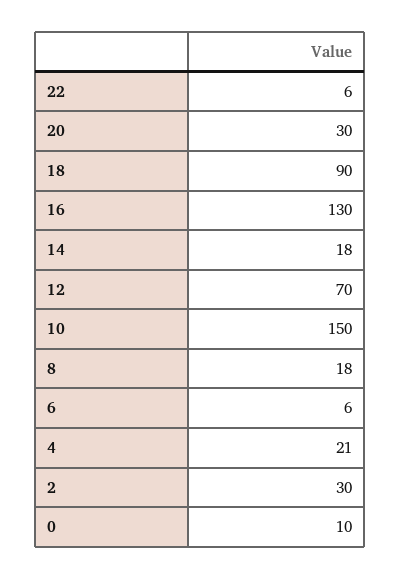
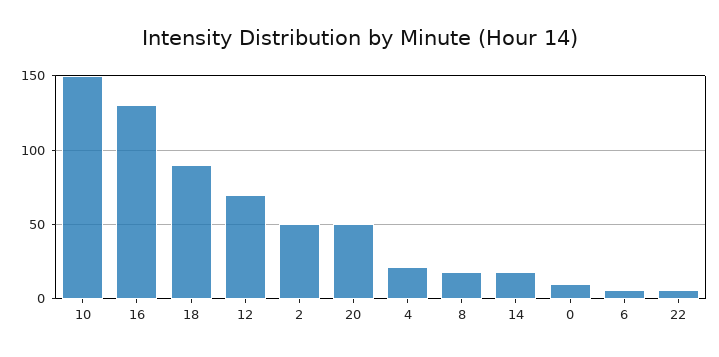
  {
    "22": 6,
-   "20": 30,
+   "20": 50,
    "18": 90,
    "16": 130,
    "14": 18,
    "12": 70,
    "10": 150,
    "8": 18,
    "6": 6,
    "4": 21,
-   "2": 30,
+   "2": 50,
    "0": 10
  }

